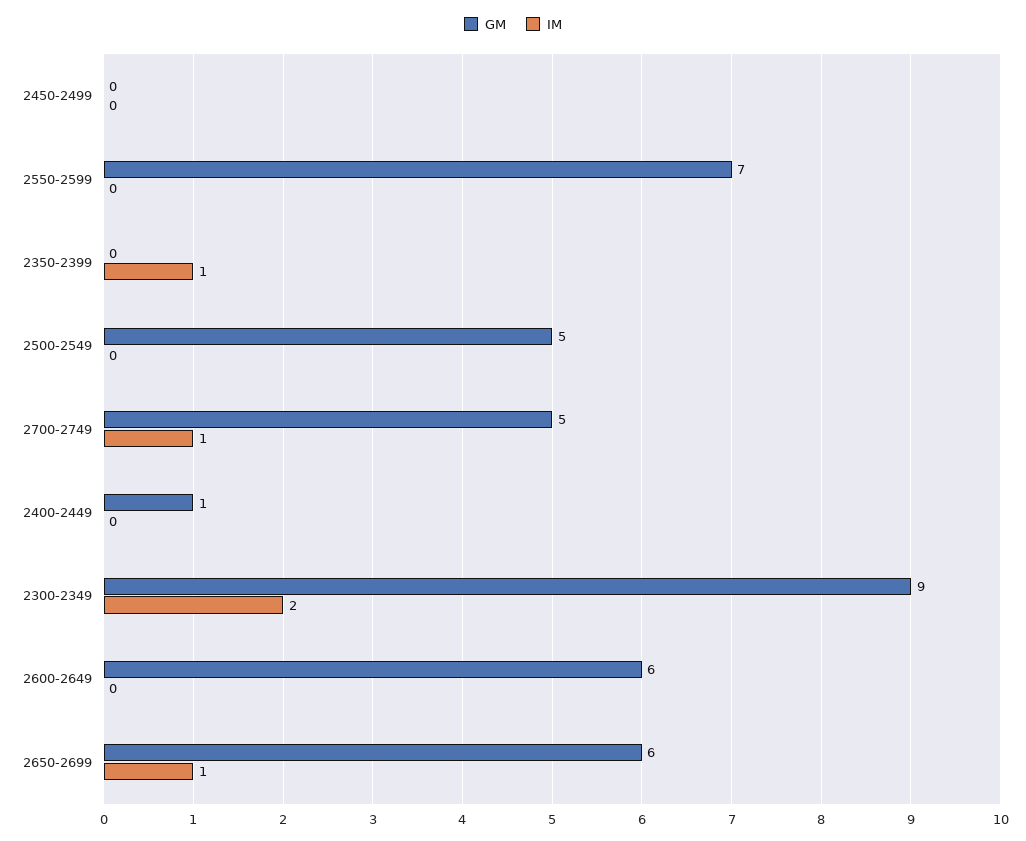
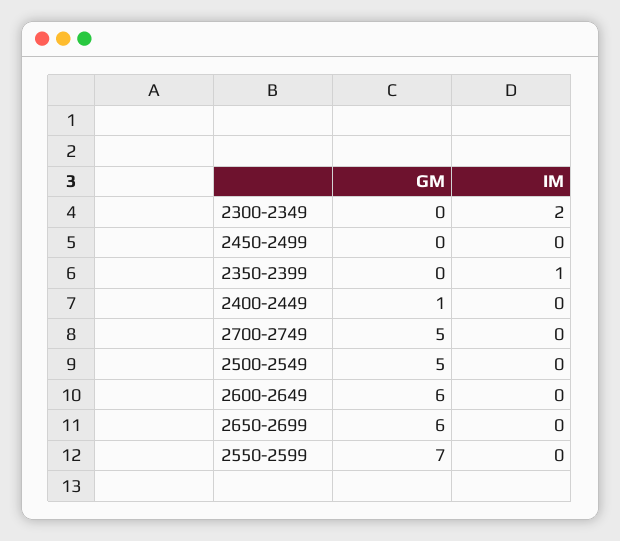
  {
    "GM": {
      "2450-2499": 0,
      "2550-2599": 7,
      "2350-2399": 0,
      "2500-2549": 5,
      "2700-2749": 5,
      "2400-2449": 1,
-     "2300-2349": 9,
+     "2300-2349": 0,
      "2600-2649": 6,
      "2650-2699": 6
    },
    "IM": {
      "2450-2499": 0,
      "2550-2599": 0,
      "2350-2399": 1,
      "2500-2549": 0,
-     "2700-2749": 1,
+     "2700-2749": 0,
      "2400-2449": 0,
      "2300-2349": 2,
      "2600-2649": 0,
-     "2650-2699": 1
+     "2650-2699": 0
    }
  }

